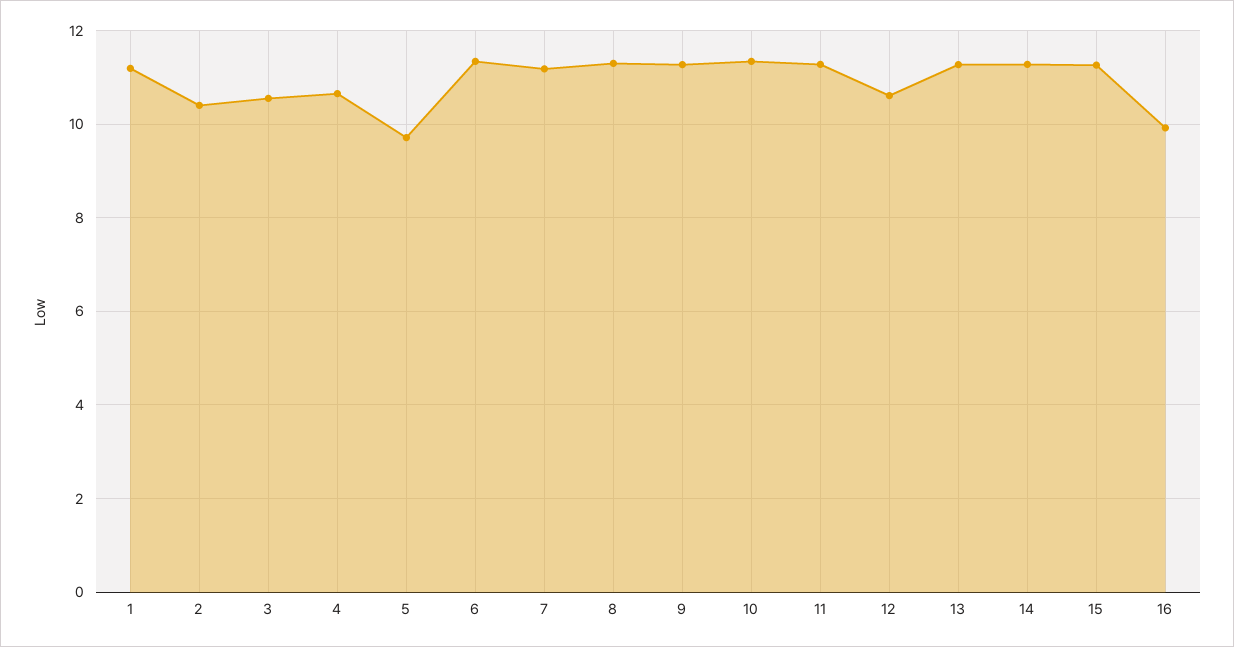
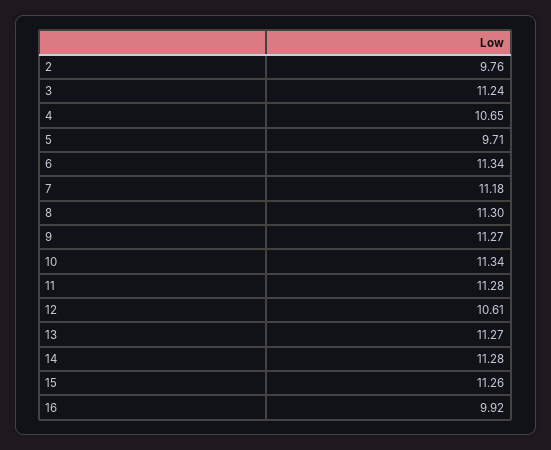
  {
-   "1": 11.2,
-   "2": 10.4,
+   "2": 9.76,
-   "3": 10.6,
+   "3": 11.24,
    "4": 10.65,
    "5": 9.71,
    "6": 11.34,
    "7": 11.18,
    "8": 11.3,
    "9": 11.27,
    "10": 11.34,
    "11": 11.28,
    "12": 10.61,
    "13": 11.27,
    "14": 11.28,
    "15": 11.26,
    "16": 9.92
  }

